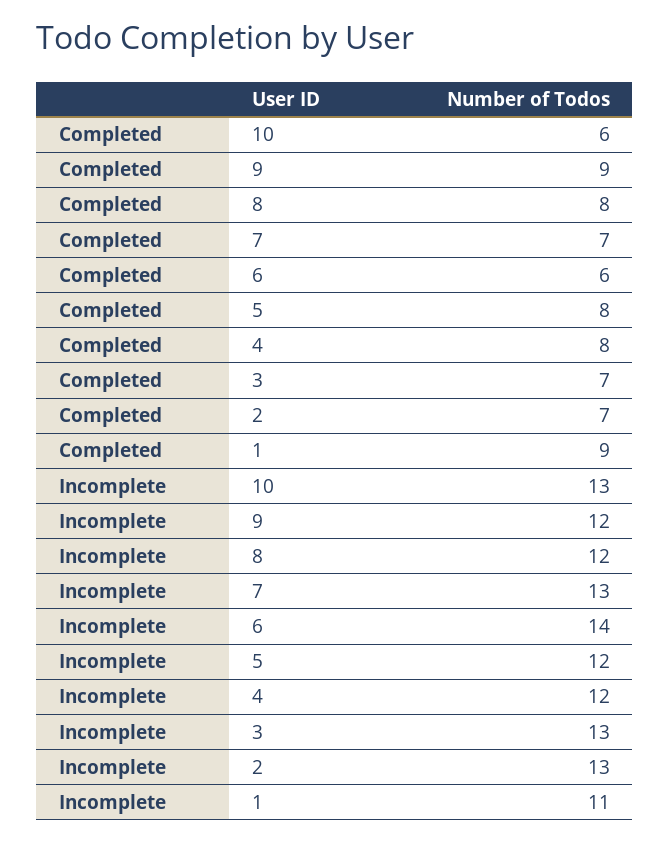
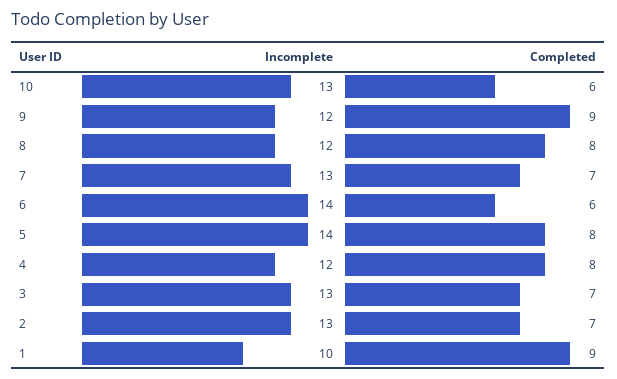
  {
    "Completed": {
      "10": 6,
      "9": 9,
      "8": 8,
      "7": 7,
      "6": 6,
      "5": 8,
      "4": 8,
      "3": 7,
      "2": 7,
      "1": 9
    },
    "Incomplete": {
      "10": 13,
      "9": 12,
      "8": 12,
      "7": 13,
      "6": 14,
-     "5": 12,
+     "5": 14,
      "4": 12,
      "3": 13,
      "2": 13,
-     "1": 11
+     "1": 10
    }
  }

